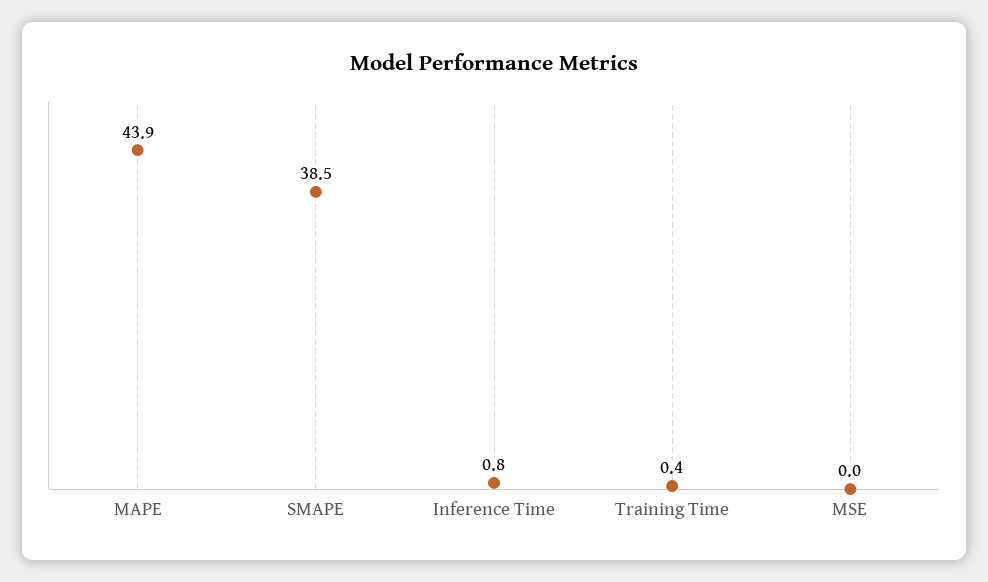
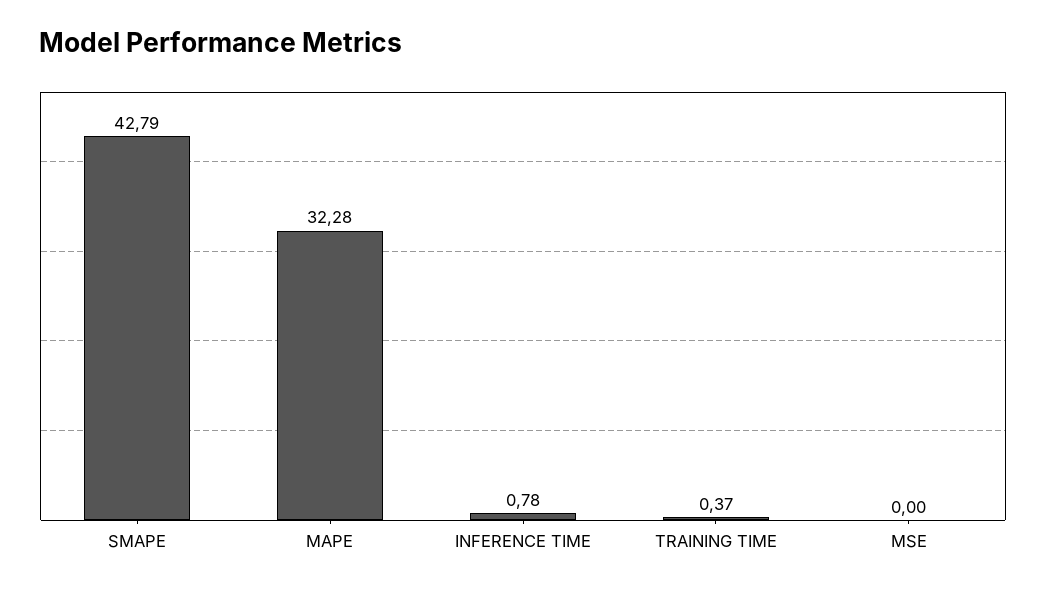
  {
-   "MAPE": 43.9,
+   "MAPE": 32.28,
-   "SMAPE": 38.5,
+   "SMAPE": 42.79,
    "Inference Time": 0.78,
    "Training Time": 0.37,
    "MSE": 0
  }

